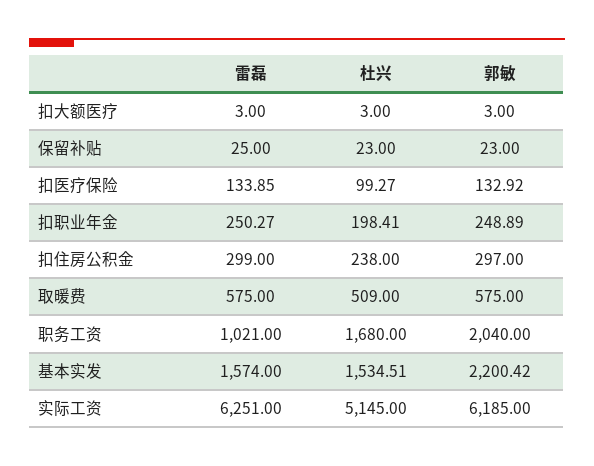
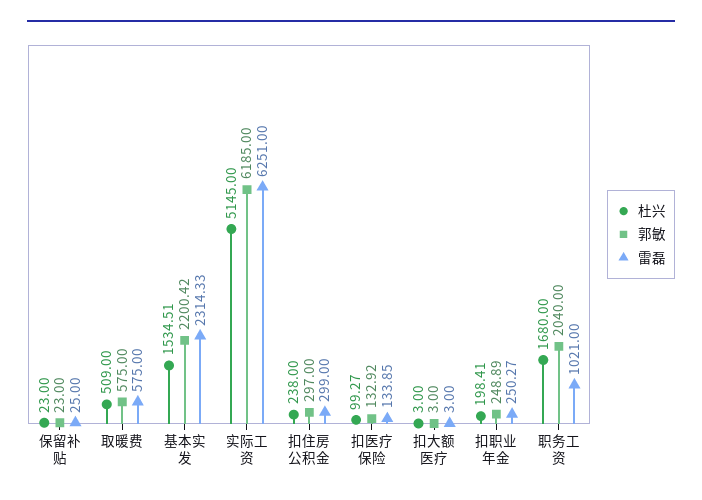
  {
    "雷磊": {
      "扣大额医疗": 3,
      "保留补贴": 25,
      "扣医疗保险": 133.85,
      "扣职业年金": 250.27,
      "扣住房公积金": 299,
      "取暖费": 575,
      "职务工资": 1021,
-     "基本实发": 1574,
+     "基本实发": 2314.33,
      "实际工资": 6251
    },
    "杜兴": {
      "扣大额医疗": 3,
      "保留补贴": 23,
      "扣医疗保险": 99.27,
      "扣职业年金": 198.41,
      "扣住房公积金": 238,
      "取暖费": 509,
      "职务工资": 1680,
      "基本实发": 1534.51,
      "实际工资": 5145
    },
    "郭敏": {
      "扣大额医疗": 3,
      "保留补贴": 23,
      "扣医疗保险": 132.92,
      "扣职业年金": 248.89,
      "扣住房公积金": 297,
      "取暖费": 575,
      "职务工资": 2040,
      "基本实发": 2200.42,
      "实际工资": 6185
    }
  }

